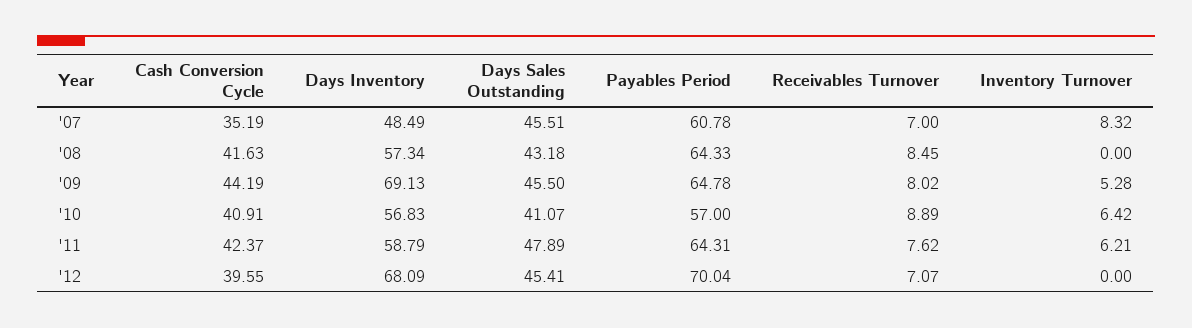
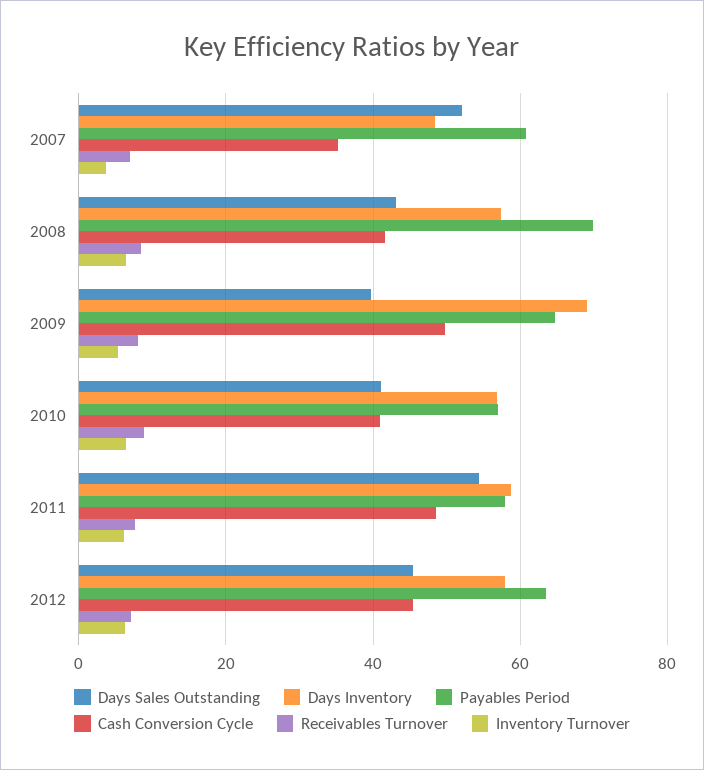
  {
    "Cash Conversion Cycle": {
      "'07": 35.19,
      "'08": 41.63,
-     "'09": 44.19,
+     "'09": 50,
      "'10": 40.91,
-     "'11": 42.37,
+     "'11": 48,
-     "'12": 39.55
+     "'12": 46
    },
    "Days Inventory": {
      "'07": 48.49,
      "'08": 57.34,
      "'09": 69.13,
      "'10": 56.83,
      "'11": 58.79,
-     "'12": 68.09
+     "'12": 58
    },
    "Days Sales Outstanding": {
-     "'07": 45.51,
+     "'07": 52,
      "'08": 43.18,
-     "'09": 45.5,
+     "'09": 40,
      "'10": 41.07,
-     "'11": 47.89,
+     "'11": 54,
      "'12": 45.41
    },
    "Payables Period": {
      "'07": 60.78,
-     "'08": 64.33,
+     "'08": 70,
      "'09": 64.78,
      "'10": 57,
-     "'11": 64.31,
+     "'11": 58,
-     "'12": 70.04
+     "'12": 64
    },
    "Receivables Turnover": {
      "'07": 7,
      "'08": 8.45,
      "'09": 8.02,
      "'10": 8.89,
      "'11": 7.62,
      "'12": 7.07
    },
    "Inventory Turnover": {
-     "'07": 8.32,
+     "'07": 4,
-     "'08": 0,
+     "'08": 6,
      "'09": 5.28,
      "'10": 6.42,
      "'11": 6.21,
-     "'12": 0
+     "'12": 6
    }
  }

